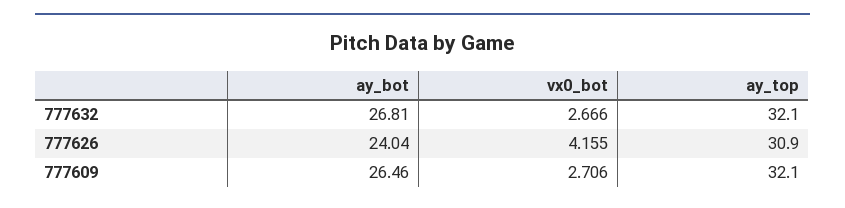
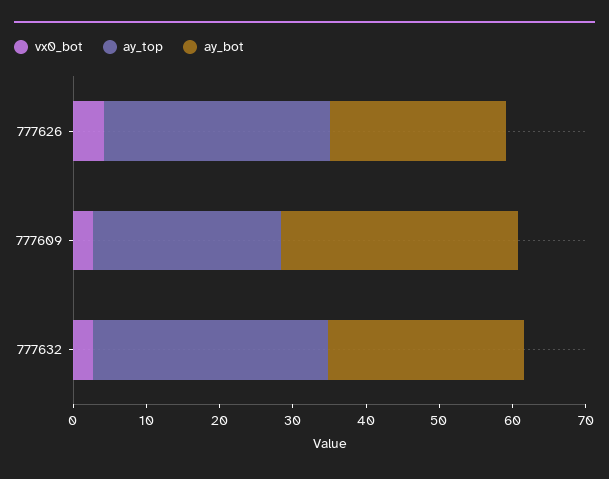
  {
    "ay_bot": {
      "777632": 26.81,
      "777626": 24.04,
-     "777609": 26.46
+     "777609": 32
    },
    "vx0_bot": {
      "777632": 2.666,
      "777626": 4.155,
      "777609": 2.706
    },
    "ay_top": {
      "777632": 32.1,
      "777626": 30.9,
-     "777609": 32.1
+     "777609": 26
    }
  }

